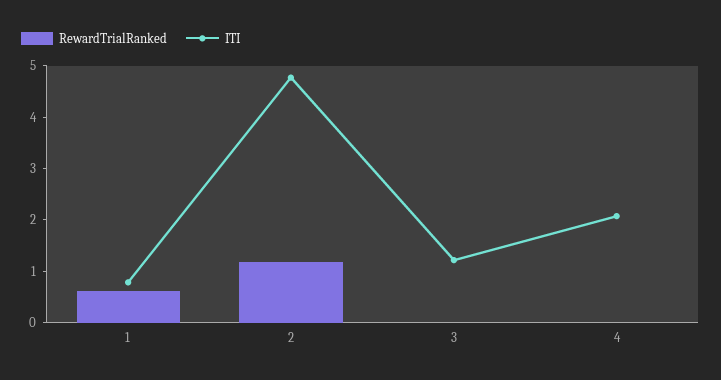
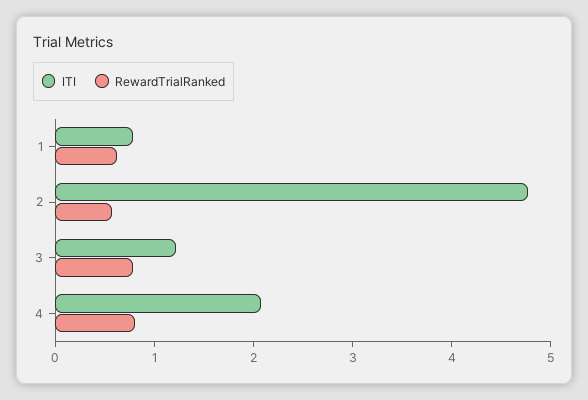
  {
    "RewardTrialRanked": {
      "1": 0.6,
-     "2": 1.2,
+     "2": 0.6,
-     "3": 0,
+     "3": 0.8,
-     "4": 0
+     "4": 0.8
    },
    "ITI": {
      "1": 0.8,
      "2": 4.8,
      "3": 1.2,
      "4": 2
    }
  }

